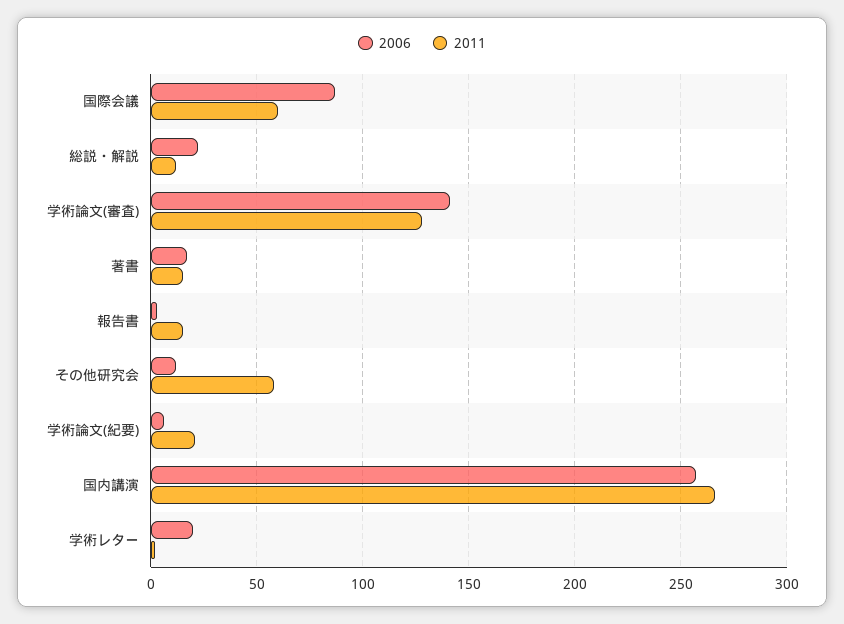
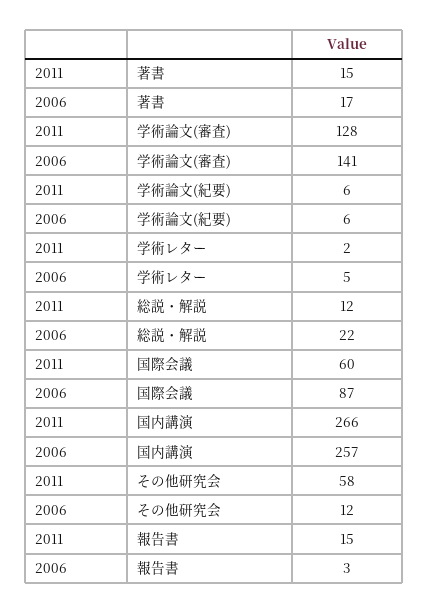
  {
    "2006": {
      "国際会議": 87,
      "総説・解説": 22,
      "学術論文(審査)": 141,
      "著書": 17,
      "報告書": 3,
      "その他研究会": 12,
      "学術論文(紀要)": 6,
      "国内講演": 257,
-     "学術レター": 20
+     "学術レター": 5
    },
    "2011": {
      "国際会議": 60,
      "総説・解説": 12,
      "学術論文(審査)": 128,
      "著書": 15,
      "報告書": 15,
      "その他研究会": 58,
-     "学術論文(紀要)": 20,
+     "学術論文(紀要)": 6,
      "国内講演": 266,
      "学術レター": 2
    }
  }

